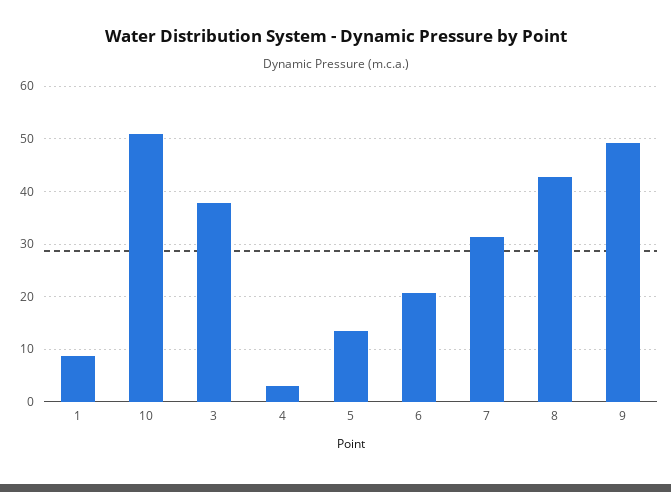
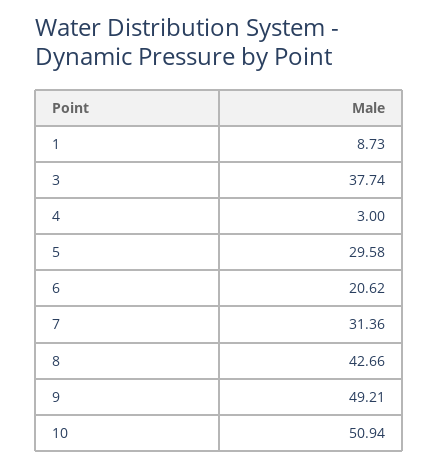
  {
    "1": 8.73,
    "10": 50.94,
    "3": 37.74,
    "4": 3,
-   "5": 14,
+   "5": 29.58,
    "6": 20.62,
    "7": 31.36,
    "8": 42.66,
    "9": 49.21
  }

